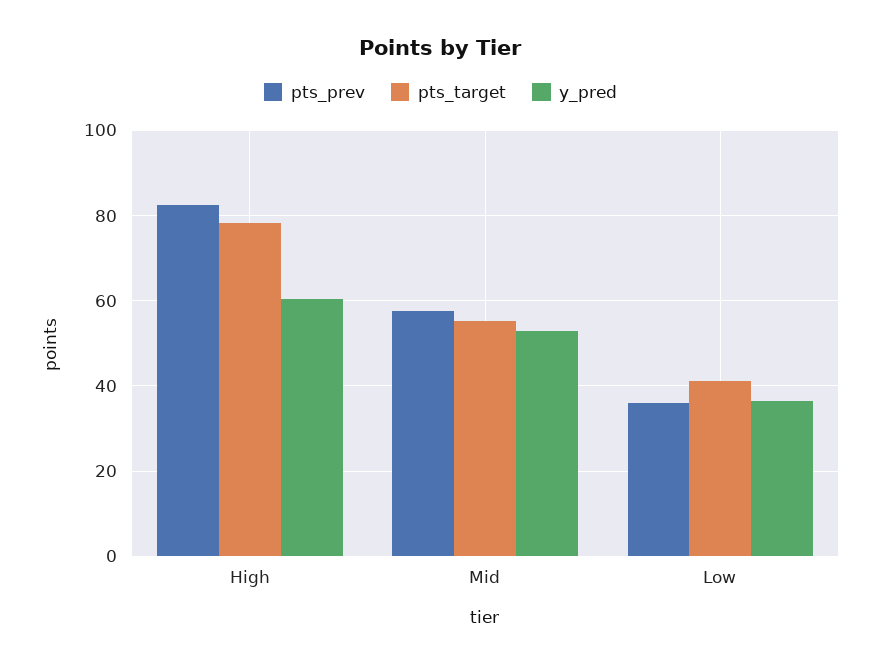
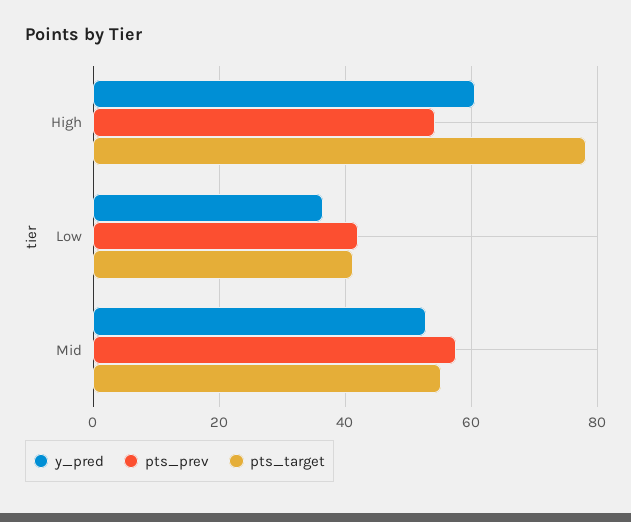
  {
    "pts_prev": {
-     "High": 82,
+     "High": 54,
      "Mid": 58,
-     "Low": 36
+     "Low": 42
    },
    "pts_target": {
      "High": 78,
      "Mid": 56,
      "Low": 42
    },
    "y_pred": {
      "High": 60,
      "Mid": 52,
      "Low": 36
    }
  }

